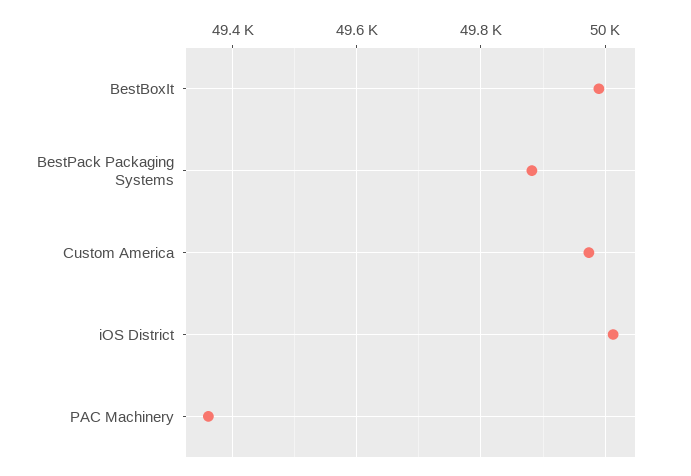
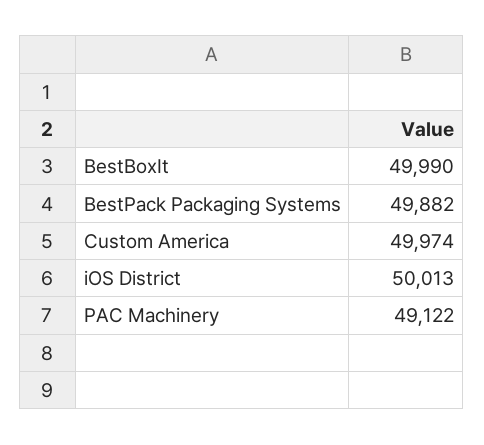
  {
    "BestBoxIt": 49990,
    "BestPack Packaging Systems": 49882,
    "Custom America": 49974,
    "iOS District": 50013,
-   "PAC Machinery": 49360
+   "PAC Machinery": 49122
  }

